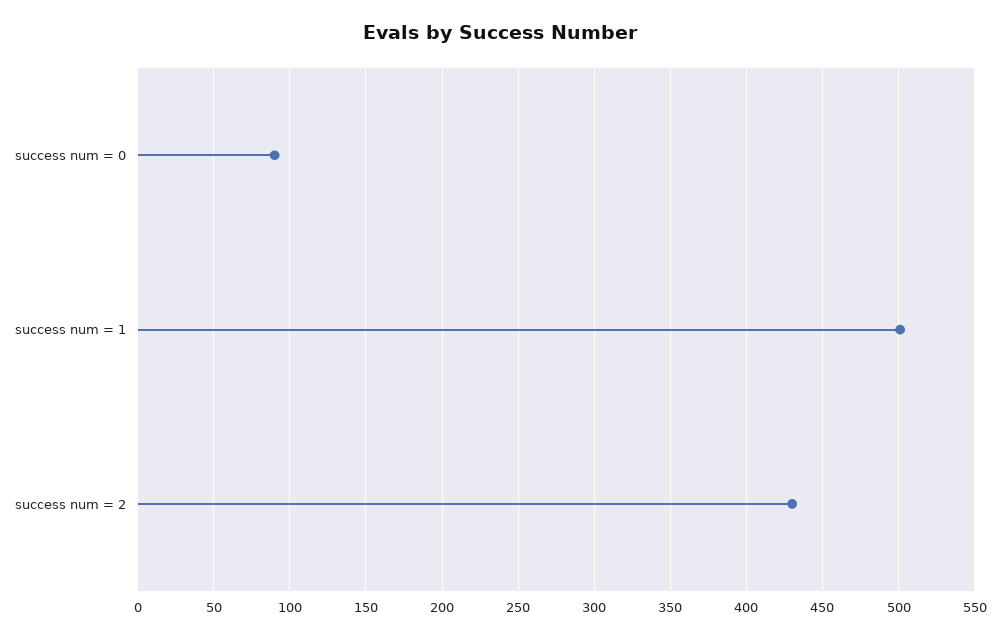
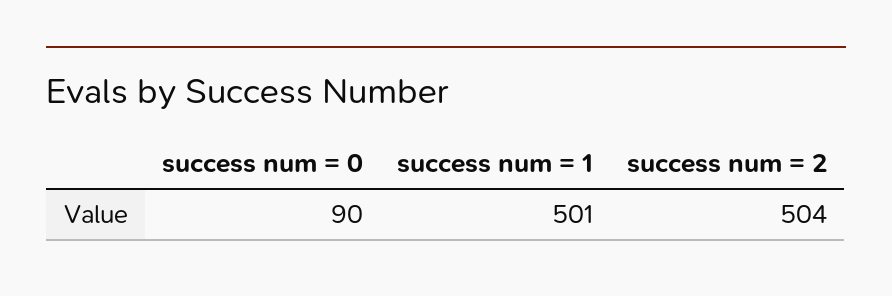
  {
    "success num = 0": 90,
    "success num = 1": 501,
-   "success num = 2": 430
+   "success num = 2": 504
  }

